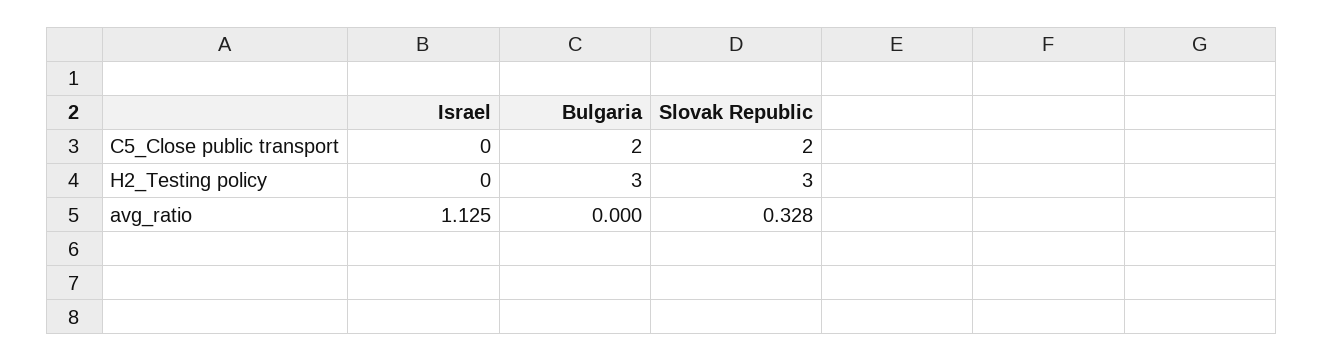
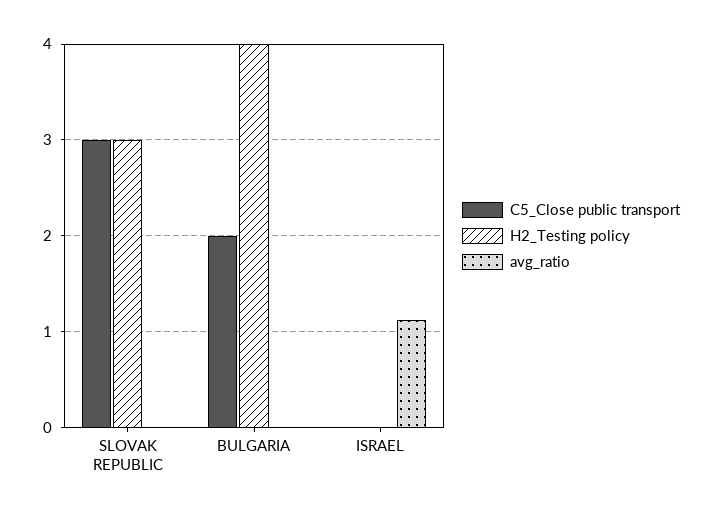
  {
    "C5_Close public transport": {
      "Israel": 0,
      "Bulgaria": 2,
-     "Slovak Republic": 2
+     "Slovak Republic": 3
    },
    "H2_Testing policy": {
      "Israel": 0,
-     "Bulgaria": 3,
+     "Bulgaria": 4,
      "Slovak Republic": 3
    },
    "avg_ratio": {
      "Israel": 1.125,
      "Bulgaria": 0,
-     "Slovak Republic": 0.328
+     "Slovak Republic": 0
    }
  }

